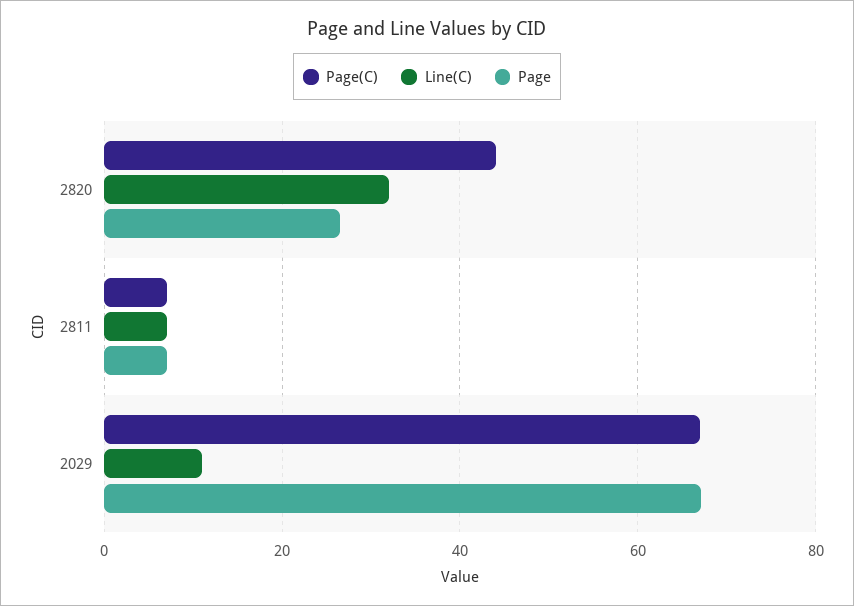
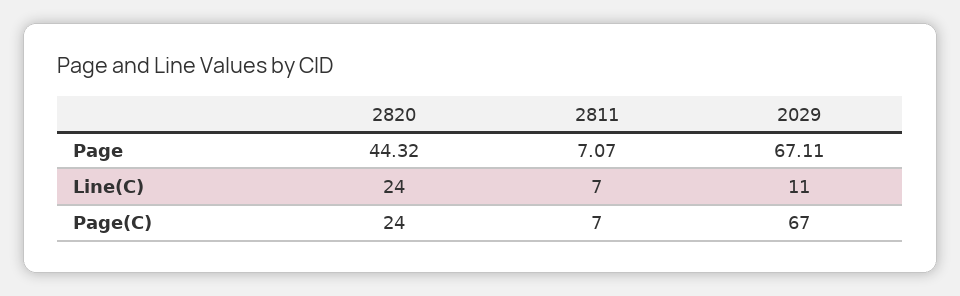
  {
    "Page(C)": {
-     "2820": 44,
+     "2820": 24,
      "2811": 7,
      "2029": 67
    },
    "Line(C)": {
-     "2820": 32,
+     "2820": 24,
      "2811": 7,
      "2029": 11
    },
    "Page": {
-     "2820": 26,
+     "2820": 44.32,
      "2811": 7.07,
      "2029": 67.11
    }
  }

